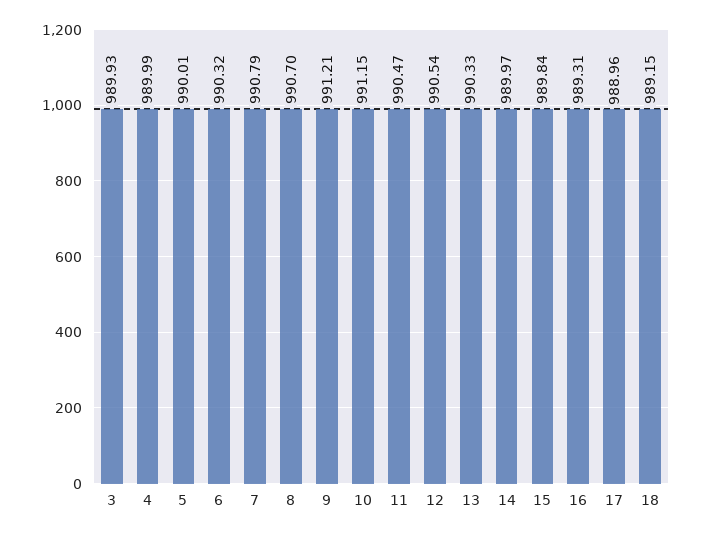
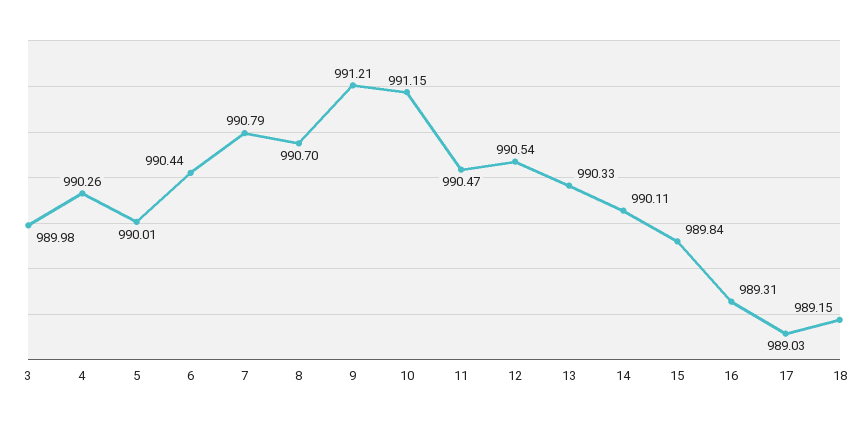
  {
-   "3": 989.93,
+   "3": 989.98,
-   "4": 989.99,
+   "4": 990.26,
    "5": 990.01,
-   "6": 990.32,
+   "6": 990.44,
    "7": 990.79,
    "8": 990.7,
    "9": 991.21,
    "10": 991.15,
    "11": 990.47,
    "12": 990.54,
    "13": 990.33,
-   "14": 989.97,
+   "14": 990.11,
    "15": 989.84,
    "16": 989.31,
-   "17": 988.96,
+   "17": 989.03,
    "18": 989.15
  }

